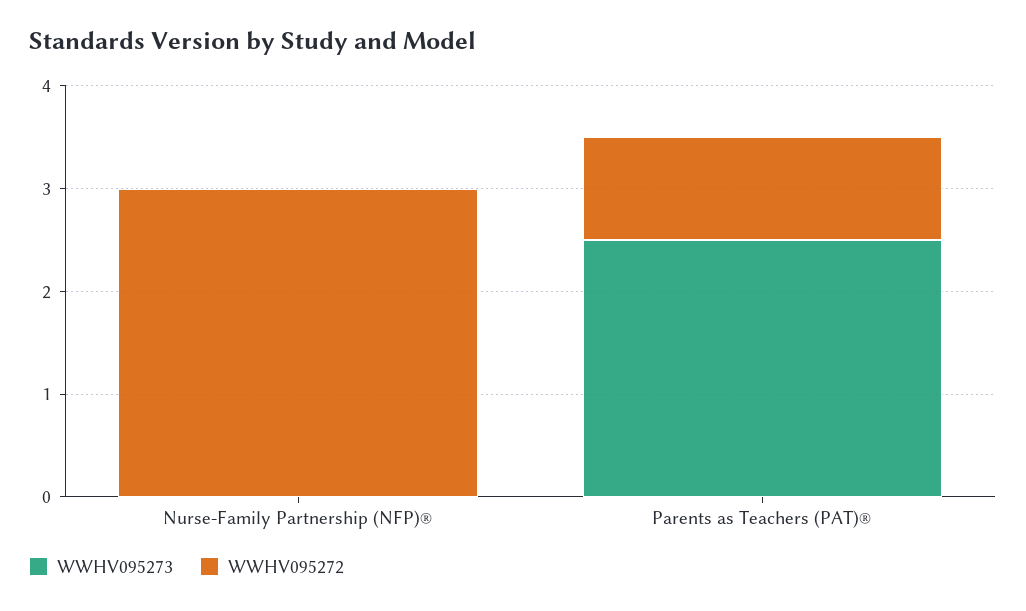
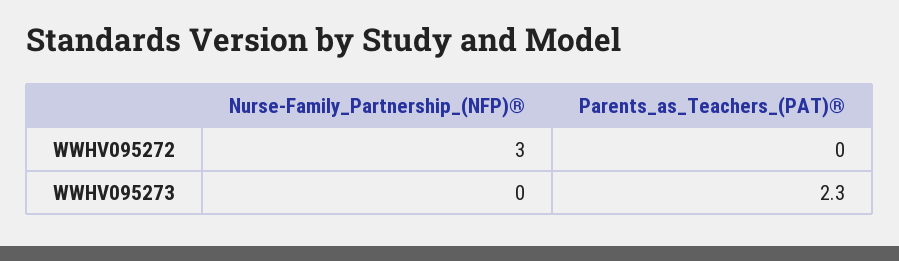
  {
    "WWHV095273": {
      "Nurse-Family Partnership (NFP)®": 0,
-     "Parents as Teachers (PAT)®": 2.5
+     "Parents as Teachers (PAT)®": 2.3
    },
    "WWHV095272": {
      "Nurse-Family Partnership (NFP)®": 3,
-     "Parents as Teachers (PAT)®": 1
+     "Parents as Teachers (PAT)®": 0
    }
  }

